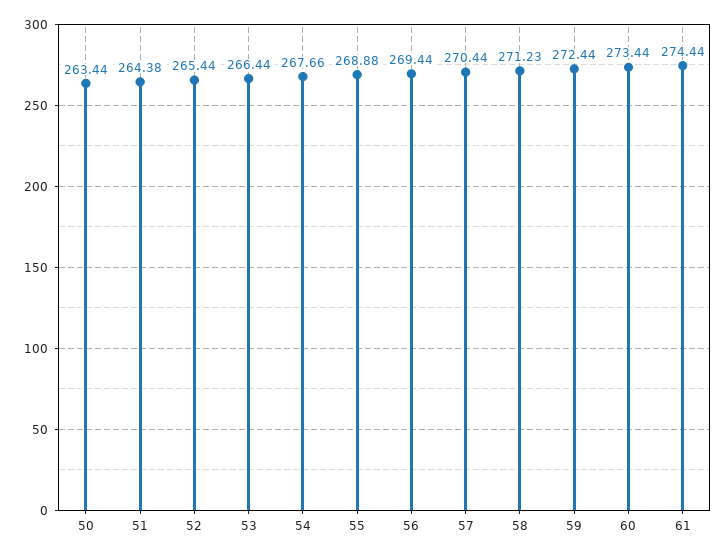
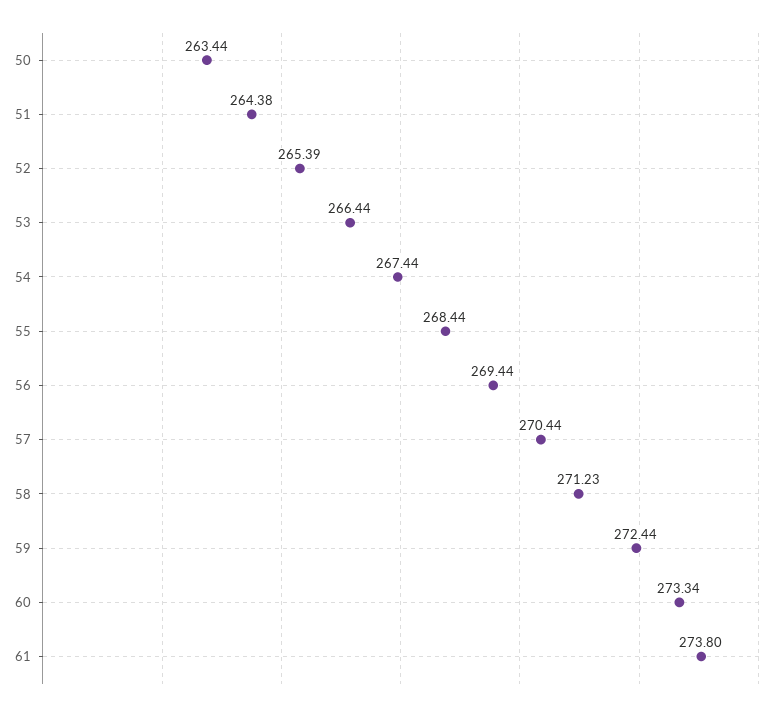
  {
    "50": 263.44,
    "51": 264.38,
-   "52": 265.44,
+   "52": 265.39,
    "53": 266.44,
-   "54": 267.66,
+   "54": 267.44,
-   "55": 268.88,
+   "55": 268.44,
    "56": 269.44,
    "57": 270.44,
    "58": 271.23,
    "59": 272.44,
-   "60": 273.44,
+   "60": 273.34,
-   "61": 274.44
+   "61": 273.8
  }

